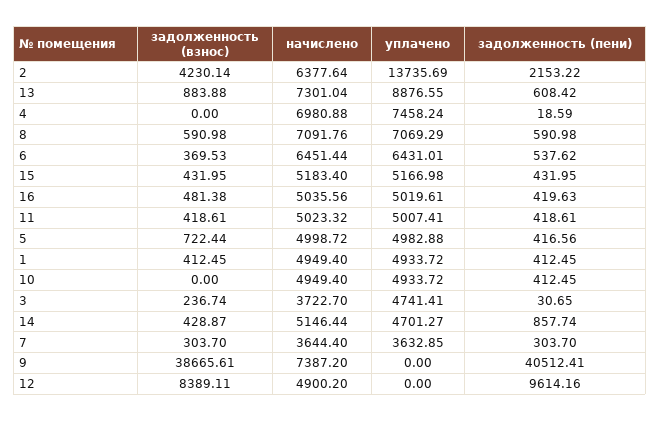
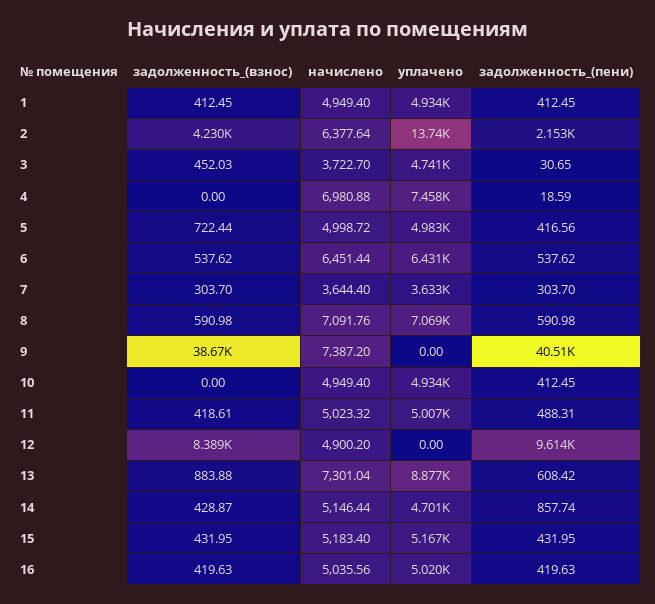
  {
    "задолженность (взнос)": {
      "2": 4230.14,
      "13": 883.88,
      "4": 0,
      "8": 590.98,
-     "6": 369.53,
+     "6": 537.62,
      "15": 431.95,
-     "16": 481.38,
+     "16": 419.63,
      "11": 418.61,
      "5": 722.44,
      "1": 412.45,
      "10": 0,
-     "3": 236.74,
+     "3": 452.03,
      "14": 428.87,
      "7": 303.7,
      "9": 38665.61,
      "12": 8389.11
    },
    "начислено": {
      "2": 6377.64,
      "13": 7301.04,
      "4": 6980.88,
      "8": 7091.76,
      "6": 6451.44,
      "15": 5183.4,
      "16": 5035.56,
      "11": 5023.32,
      "5": 4998.72,
      "1": 4949.4,
      "10": 4949.4,
      "3": 3722.7,
      "14": 5146.44,
      "7": 3644.4,
      "9": 7387.2,
      "12": 4900.2
    },
    "уплачено": {
      "2": 13735.69,
      "13": 8876.55,
      "4": 7458.24,
      "8": 7069.29,
      "6": 6431.01,
      "15": 5166.98,
      "16": 5019.61,
      "11": 5007.41,
      "5": 4982.88,
      "1": 4933.72,
      "10": 4933.72,
      "3": 4741.41,
      "14": 4701.27,
      "7": 3632.85,
      "9": 0,
      "12": 0
    },
    "задолженность (пени)": {
      "2": 2153.22,
      "13": 608.42,
      "4": 18.59,
      "8": 590.98,
      "6": 537.62,
      "15": 431.95,
      "16": 419.63,
-     "11": 418.61,
+     "11": 488.31,
      "5": 416.56,
      "1": 412.45,
      "10": 412.45,
      "3": 30.65,
      "14": 857.74,
      "7": 303.7,
      "9": 40512.41,
      "12": 9614.16
    }
  }

